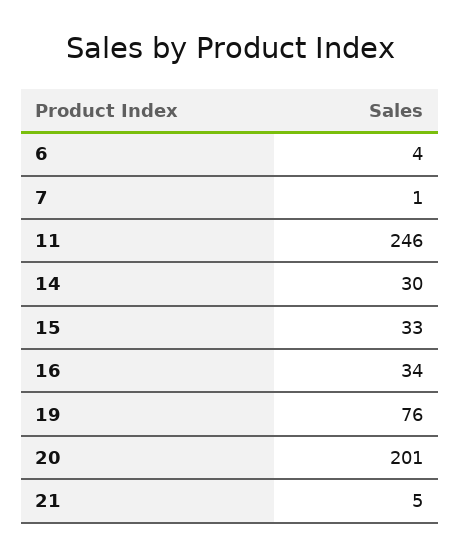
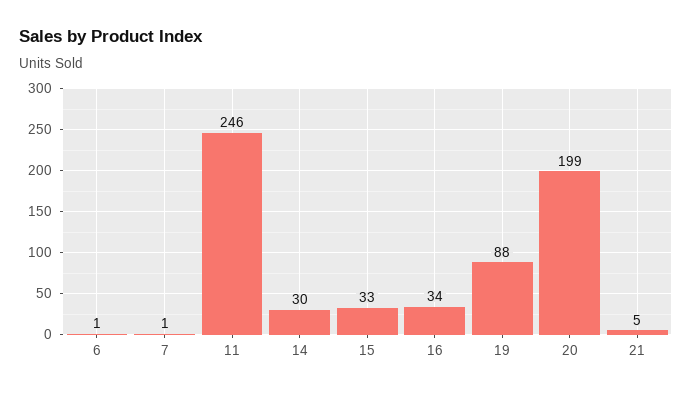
  {
-   "6": 4,
+   "6": 1,
    "7": 1,
    "11": 246,
    "14": 30,
    "15": 33,
    "16": 34,
-   "19": 76,
+   "19": 88,
-   "20": 201,
+   "20": 199,
    "21": 5
  }

